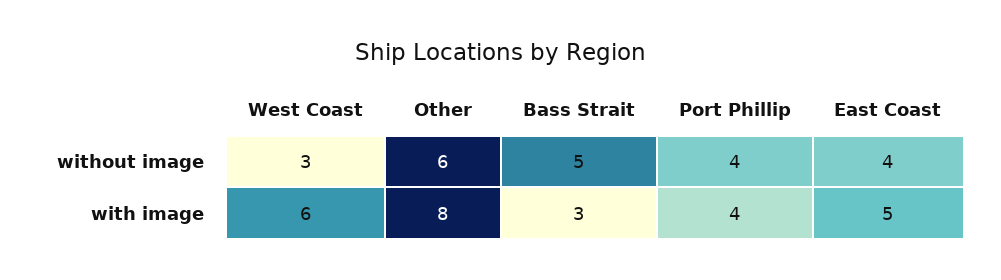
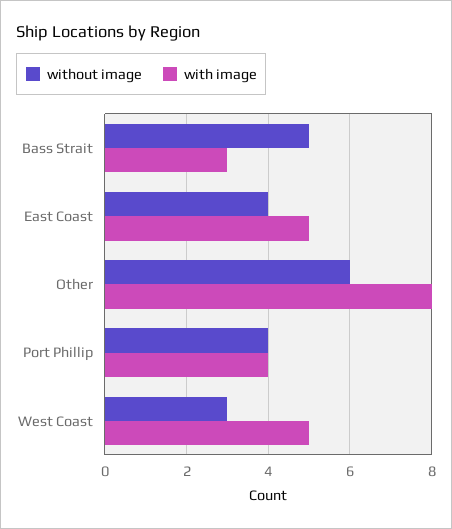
  {
    "without image": {
      "West Coast": 3,
      "Other": 6,
      "Bass Strait": 5,
      "Port Phillip": 4,
      "East Coast": 4
    },
    "with image": {
-     "West Coast": 6,
+     "West Coast": 5,
      "Other": 8,
      "Bass Strait": 3,
      "Port Phillip": 4,
      "East Coast": 5
    }
  }

